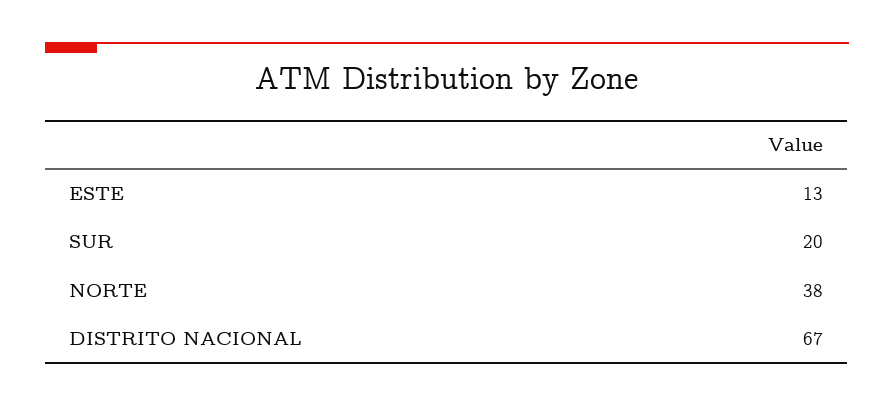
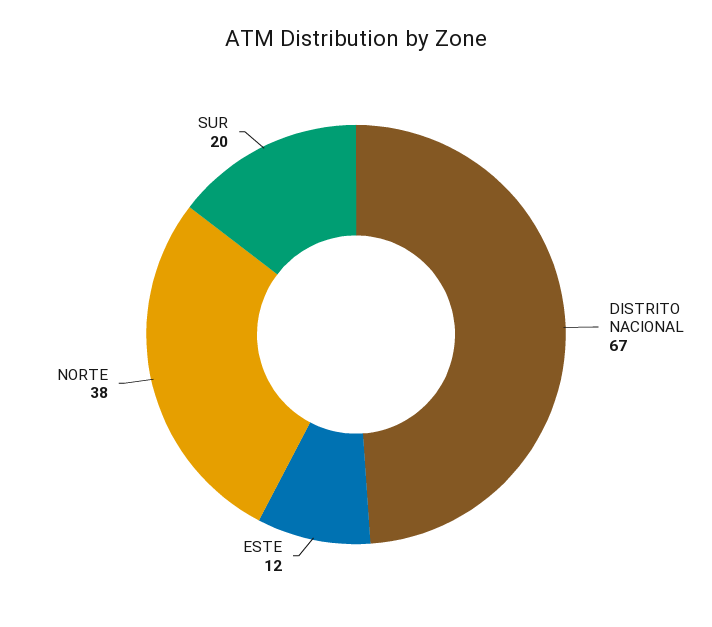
  {
-   "ESTE": 13,
+   "ESTE": 12,
    "SUR": 20,
    "NORTE": 38,
    "DISTRITO NACIONAL": 67
  }

